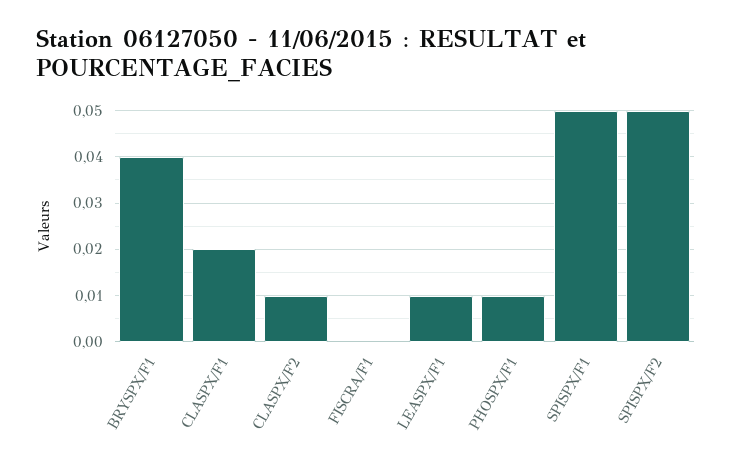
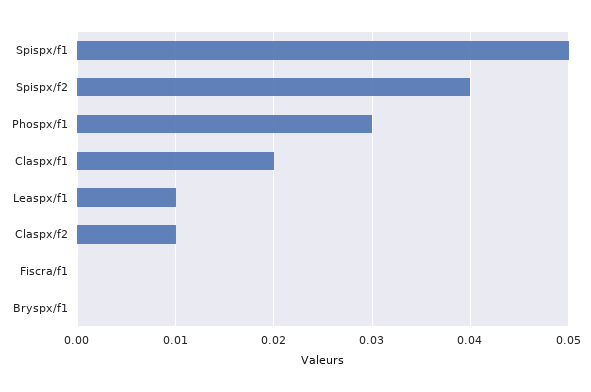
  {
-   "BRYSPX/F1": 0.04,
+   "BRYSPX/F1": 0,
    "CLASPX/F1": 0.02,
    "CLASPX/F2": 0.01,
    "FISCRA/F1": 0,
    "LEASPX/F1": 0.01,
-   "PHOSPX/F1": 0.01,
+   "PHOSPX/F1": 0.03,
    "SPISPX/F1": 0.05,
-   "SPISPX/F2": 0.05
+   "SPISPX/F2": 0.04
  }

